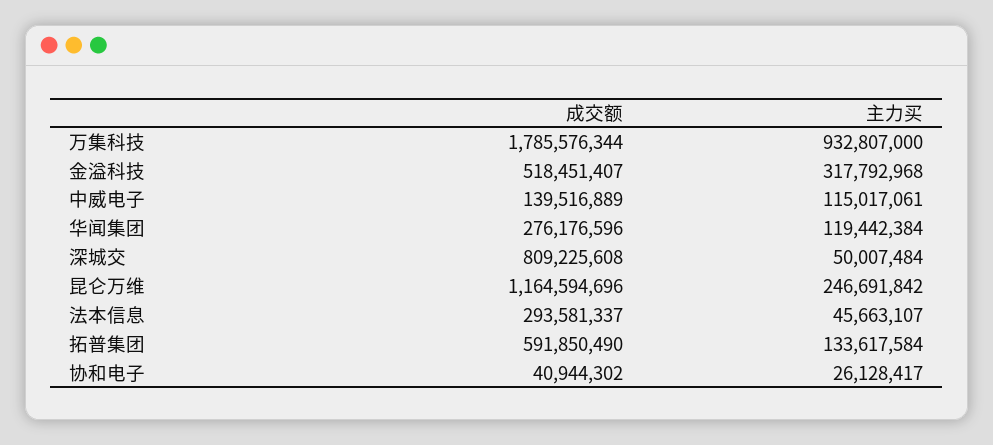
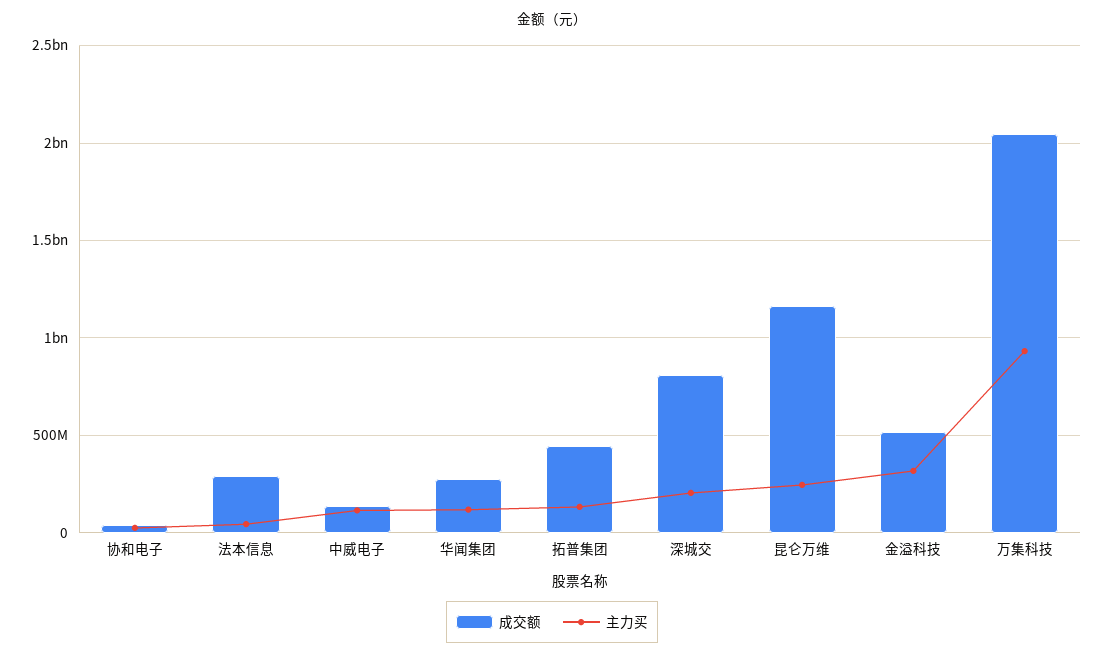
  {
    "成交额": {
-     "万集科技": 1785576344,
+     "万集科技": 2050000000,
      "金溢科技": 518451407,
      "中威电子": 139516889,
      "华闻集团": 276176596,
      "深城交": 809225608,
      "昆仑万维": 1164594696,
      "法本信息": 293581337,
-     "拓普集团": 591850490,
+     "拓普集团": 450000000,
      "协和电子": 40944302
    },
    "主力买": {
      "万集科技": 932807000,
      "金溢科技": 317792968,
      "中威电子": 115017061,
      "华闻集团": 119442384,
-     "深城交": 50007484,
+     "深城交": 200000000,
      "昆仑万维": 246691842,
      "法本信息": 45663107,
      "拓普集团": 133617584,
      "协和电子": 26128417
    }
  }

